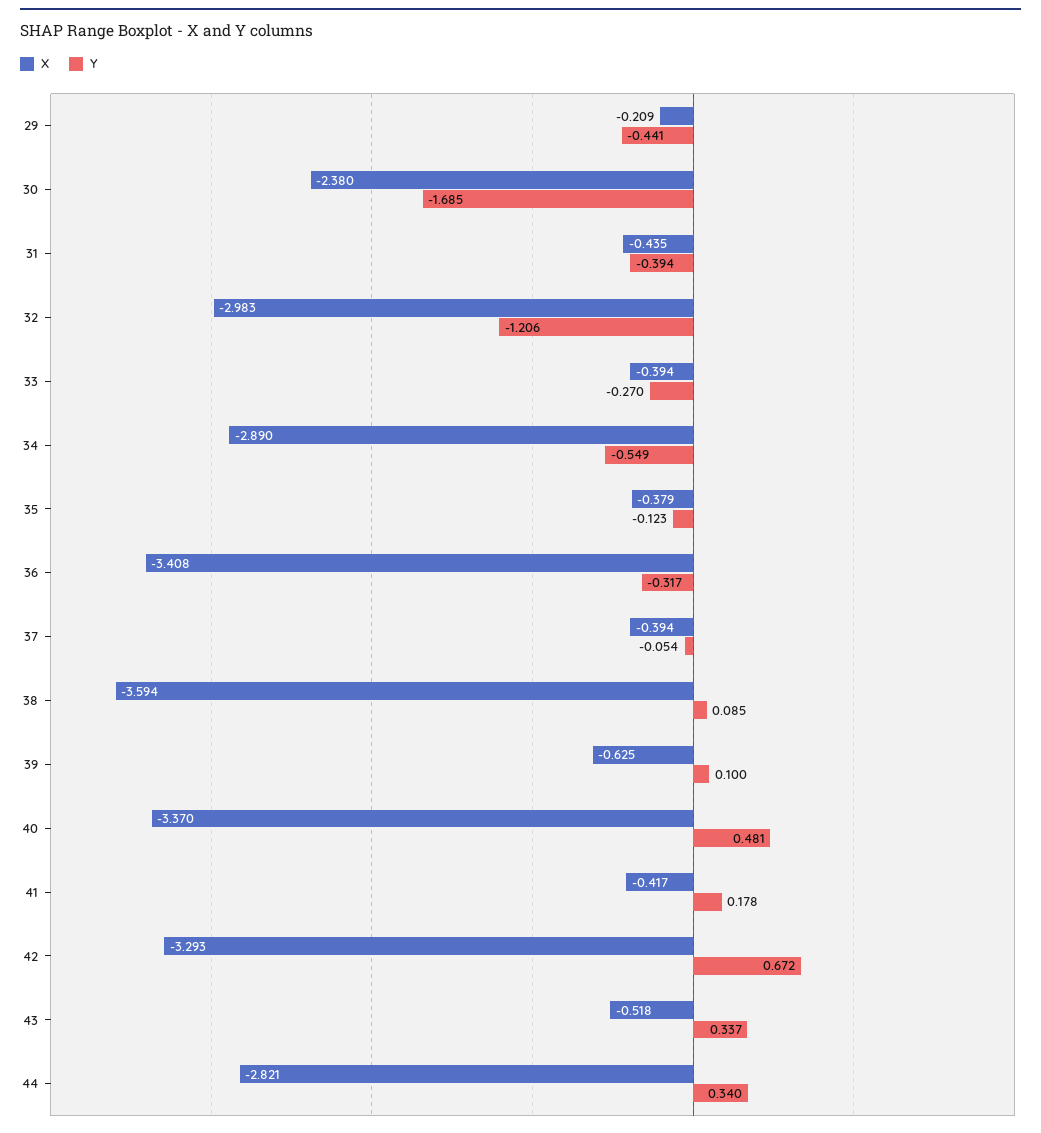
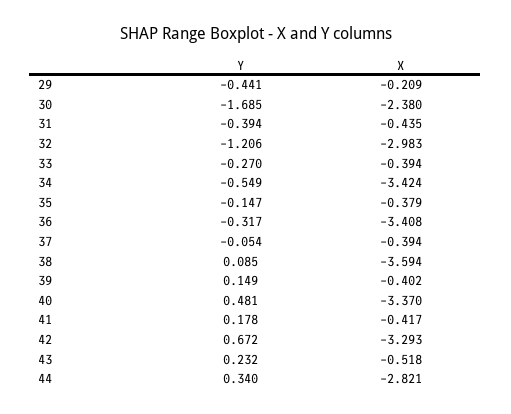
  {
    "X": {
      "29": -0.209,
      "30": -2.38,
      "31": -0.435,
      "32": -2.983,
      "33": -0.394,
-     "34": -2.89,
+     "34": -3.424,
      "35": -0.379,
      "36": -3.408,
      "37": -0.394,
      "38": -3.594,
-     "39": -0.625,
+     "39": -0.402,
      "40": -3.37,
      "41": -0.417,
      "42": -3.293,
      "43": -0.518,
      "44": -2.821
    },
    "Y": {
      "29": -0.441,
      "30": -1.685,
      "31": -0.394,
      "32": -1.206,
      "33": -0.27,
      "34": -0.549,
-     "35": -0.123,
+     "35": -0.147,
      "36": -0.317,
      "37": -0.054,
      "38": 0.085,
-     "39": 0.1,
+     "39": 0.149,
      "40": 0.481,
      "41": 0.178,
      "42": 0.672,
-     "43": 0.337,
+     "43": 0.232,
      "44": 0.34
    }
  }

